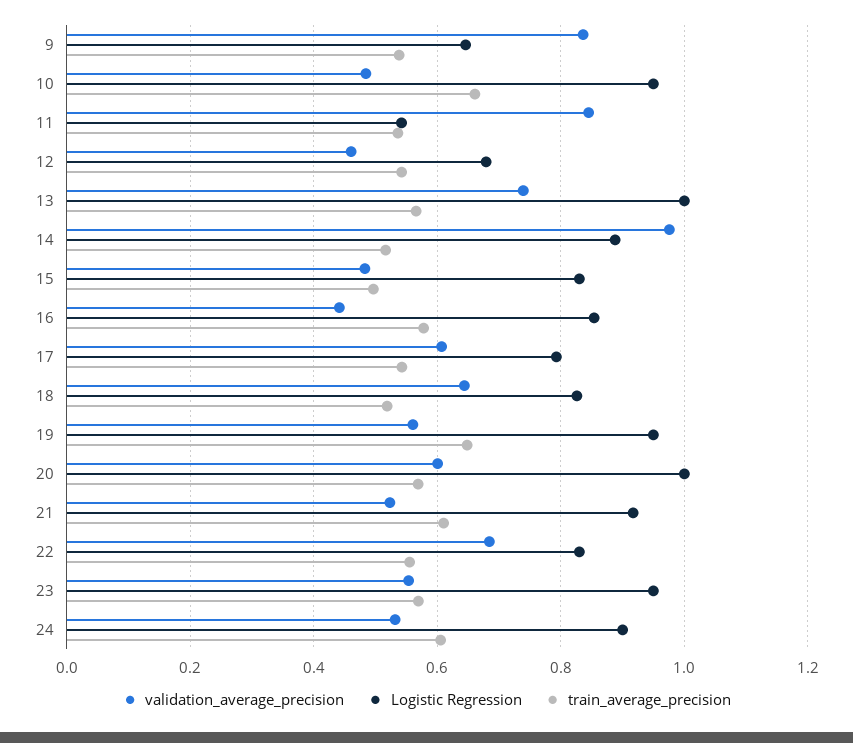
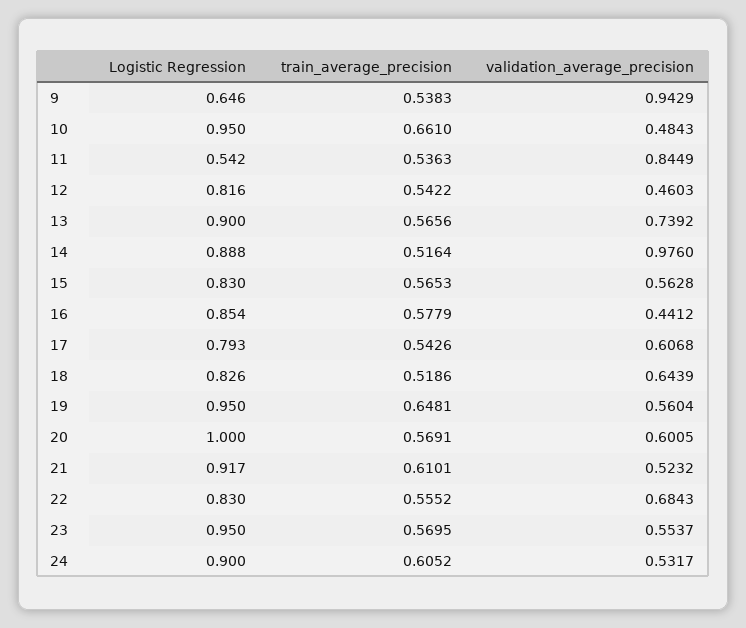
  {
    "validation_average_precision": {
-     "9": 0.84,
+     "9": 0.9429,
      "10": 0.4843,
      "11": 0.8449,
      "12": 0.4603,
      "13": 0.7392,
      "14": 0.976,
-     "15": 0.48,
+     "15": 0.5628,
      "16": 0.4412,
      "17": 0.6068,
      "18": 0.6439,
      "19": 0.5604,
      "20": 0.6005,
      "21": 0.5232,
      "22": 0.6843,
      "23": 0.5537,
      "24": 0.5317
    },
    "Logistic Regression": {
      "9": 0.646,
      "10": 0.95,
      "11": 0.542,
-     "12": 0.68,
+     "12": 0.816,
-     "13": 1,
+     "13": 0.9,
      "14": 0.888,
      "15": 0.83,
      "16": 0.854,
      "17": 0.793,
      "18": 0.826,
      "19": 0.95,
      "20": 1,
      "21": 0.917,
      "22": 0.83,
      "23": 0.95,
      "24": 0.9
    },
    "train_average_precision": {
      "9": 0.5383,
      "10": 0.661,
      "11": 0.5363,
      "12": 0.5422,
      "13": 0.5656,
      "14": 0.5164,
-     "15": 0.5,
+     "15": 0.5653,
      "16": 0.5779,
      "17": 0.5426,
      "18": 0.5186,
      "19": 0.6481,
      "20": 0.5691,
      "21": 0.6101,
      "22": 0.5552,
      "23": 0.5695,
      "24": 0.6052
    }
  }

